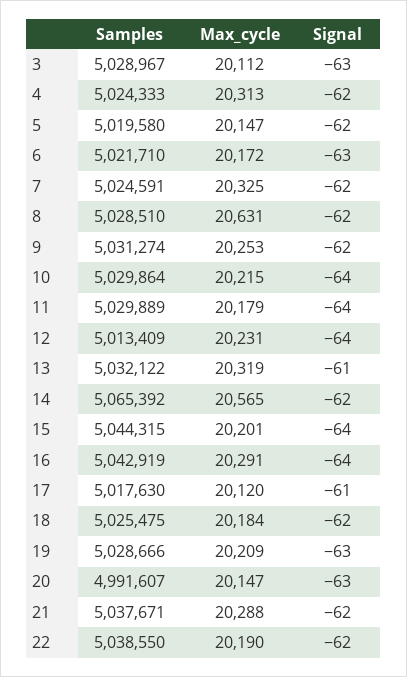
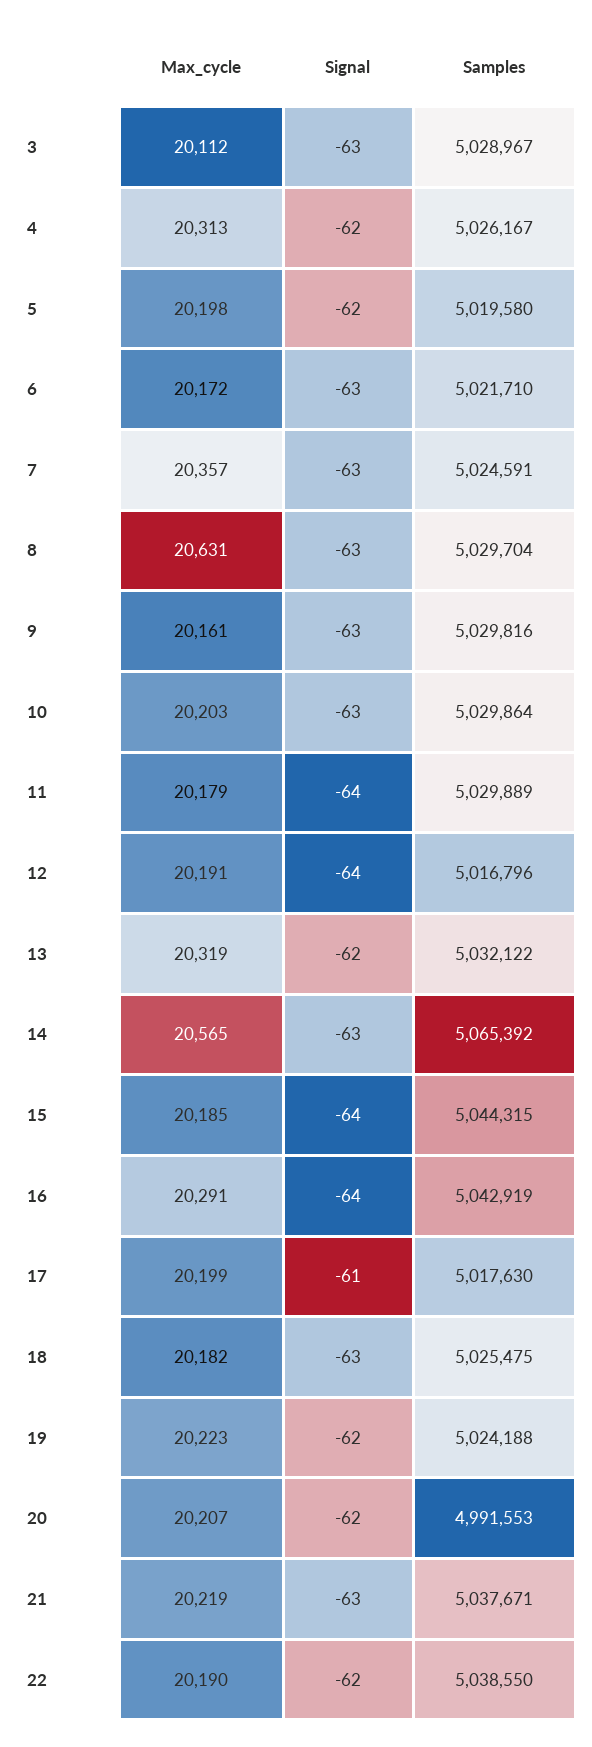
  {
    "Samples": {
      "3": 5028967,
-     "4": 5024333,
+     "4": 5026167,
      "5": 5019580,
      "6": 5021710,
      "7": 5024591,
-     "8": 5028510,
+     "8": 5029704,
-     "9": 5031274,
+     "9": 5029816,
      "10": 5029864,
      "11": 5029889,
-     "12": 5013409,
+     "12": 5016796,
      "13": 5032122,
      "14": 5065392,
      "15": 5044315,
      "16": 5042919,
      "17": 5017630,
      "18": 5025475,
-     "19": 5028666,
+     "19": 5024188,
-     "20": 4991607,
+     "20": 4991553,
      "21": 5037671,
      "22": 5038550
    },
    "Max_cycle": {
      "3": 20112,
      "4": 20313,
-     "5": 20147,
+     "5": 20198,
      "6": 20172,
-     "7": 20325,
+     "7": 20357,
      "8": 20631,
-     "9": 20253,
+     "9": 20161,
-     "10": 20215,
+     "10": 20203,
      "11": 20179,
-     "12": 20231,
+     "12": 20191,
      "13": 20319,
      "14": 20565,
-     "15": 20201,
+     "15": 20185,
      "16": 20291,
-     "17": 20120,
+     "17": 20199,
-     "18": 20184,
+     "18": 20182,
-     "19": 20209,
+     "19": 20223,
-     "20": 20147,
+     "20": 20207,
-     "21": 20288,
+     "21": 20219,
      "22": 20190
    },
    "Signal": {
      "3": -63,
      "4": -62,
      "5": -62,
      "6": -63,
-     "7": -62,
+     "7": -63,
-     "8": -62,
+     "8": -63,
-     "9": -62,
+     "9": -63,
-     "10": -64,
+     "10": -63,
      "11": -64,
      "12": -64,
-     "13": -61,
+     "13": -62,
-     "14": -62,
+     "14": -63,
      "15": -64,
      "16": -64,
      "17": -61,
-     "18": -62,
+     "18": -63,
-     "19": -63,
+     "19": -62,
-     "20": -63,
+     "20": -62,
-     "21": -62,
+     "21": -63,
      "22": -62
    }
  }

